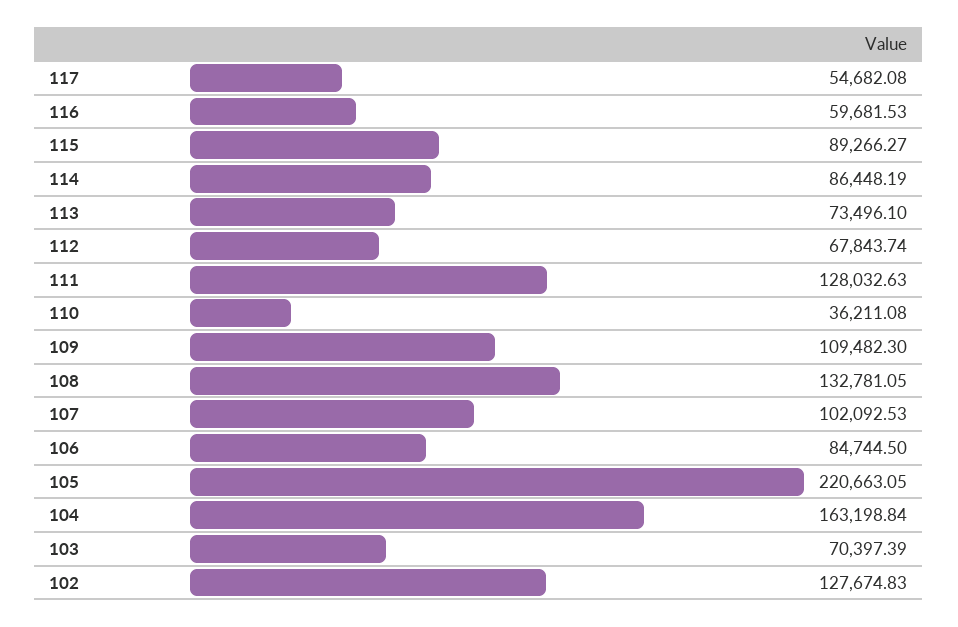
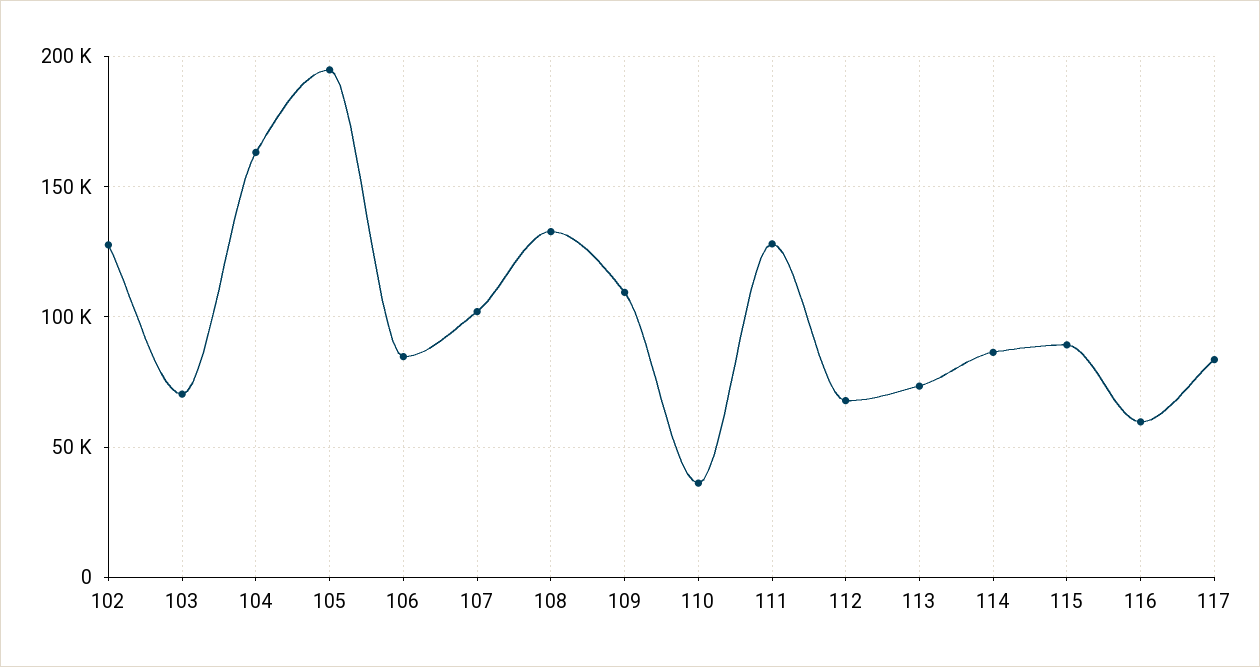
  {
-   "117": 54682.08,
+   "117": 85000,
    "116": 59681.53,
    "115": 89266.27,
    "114": 86448.19,
    "113": 73496.1,
    "112": 67843.74,
    "111": 128032.63,
    "110": 36211.08,
    "109": 109482.3,
    "108": 132781.05,
    "107": 102092.53,
    "106": 84744.5,
-   "105": 220663.05,
+   "105": 195000,
    "104": 163198.84,
    "103": 70397.39,
    "102": 127674.83
  }

